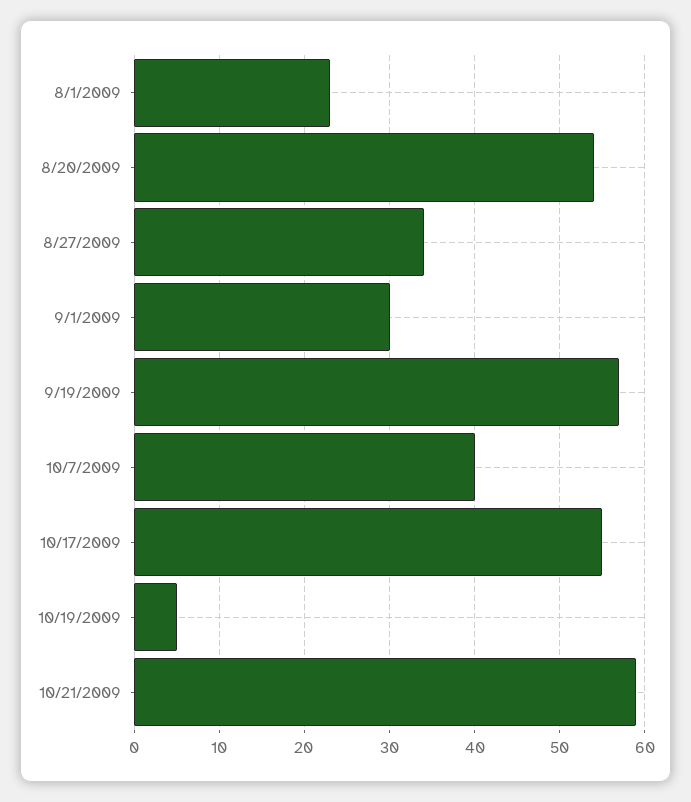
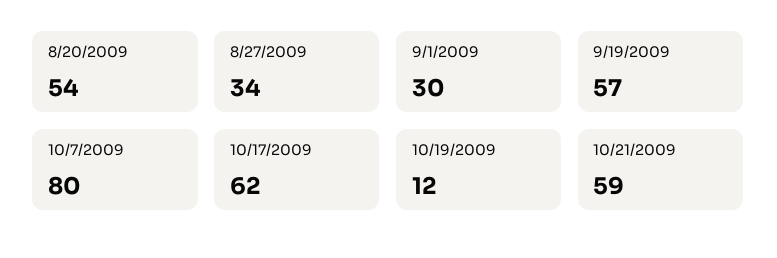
  {
-   "8/1/2009": 23,
    "8/20/2009": 54,
    "8/27/2009": 34,
    "9/1/2009": 30,
    "9/19/2009": 57,
-   "10/7/2009": 40,
+   "10/7/2009": 80,
-   "10/17/2009": 55,
+   "10/17/2009": 62,
-   "10/19/2009": 5,
+   "10/19/2009": 12,
    "10/21/2009": 59
  }

